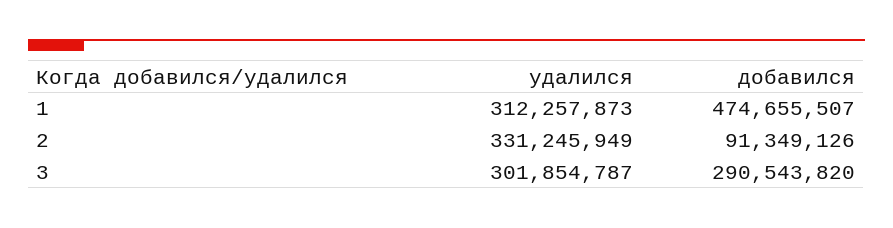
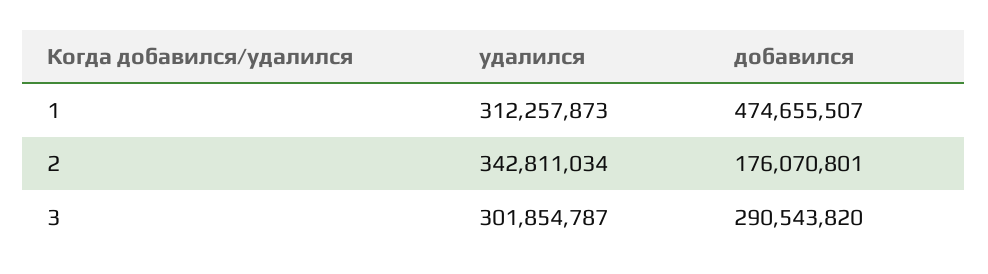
  {
    "удалился": {
      "1": 312257873,
-     "2": 331245949,
+     "2": 342811034,
      "3": 301854787
    },
    "добавился": {
      "1": 474655507,
-     "2": 91349126,
+     "2": 176070801,
      "3": 290543820
    }
  }

